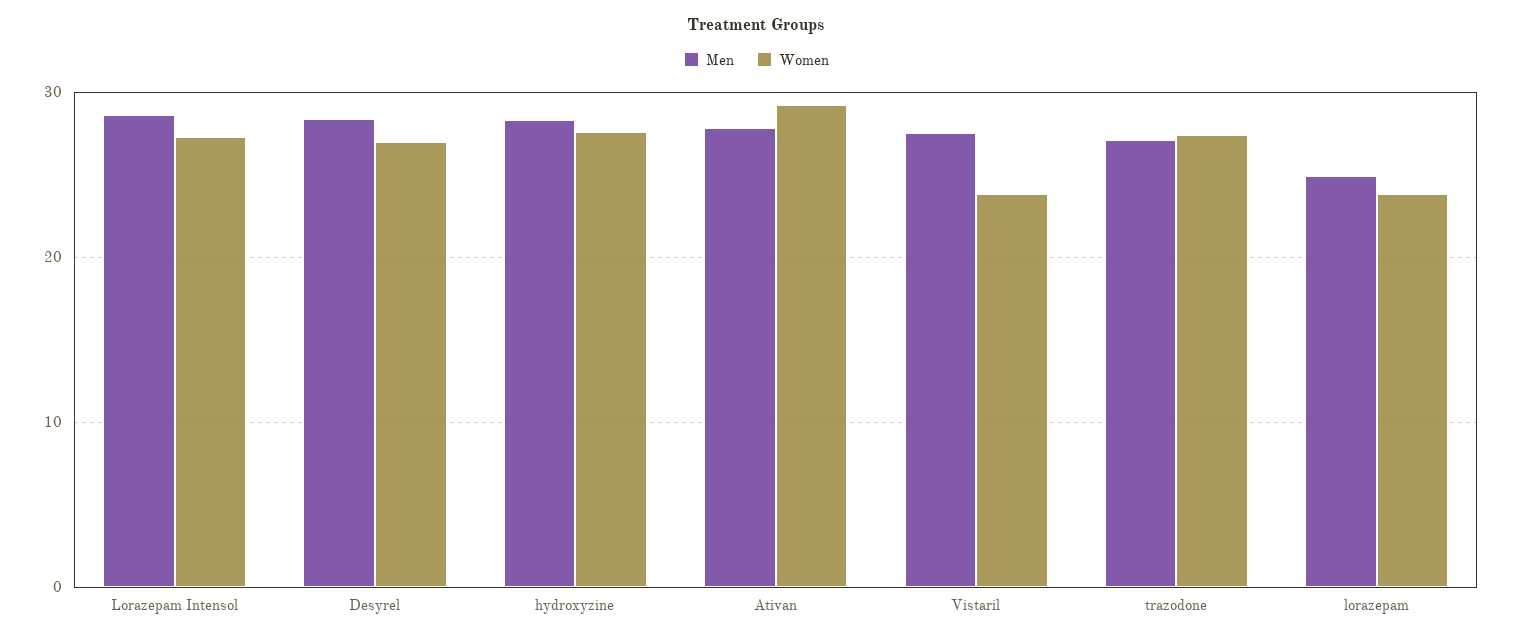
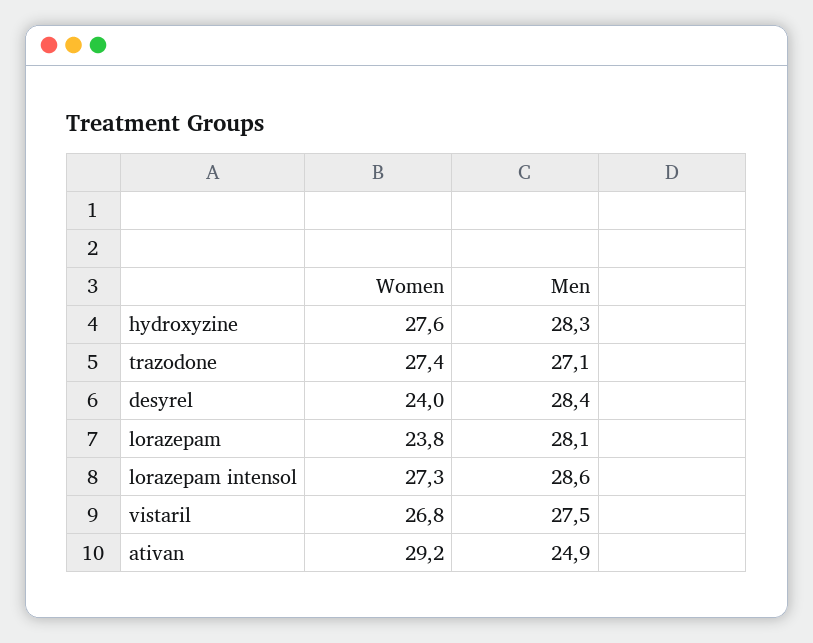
  {
    "Men": {
      "Lorazepam Intensol": 28.6,
      "Desyrel": 28.4,
      "hydroxyzine": 28.3,
-     "Ativan": 28,
+     "Ativan": 24.9,
      "Vistaril": 27.5,
      "trazodone": 27.1,
-     "lorazepam": 25
+     "lorazepam": 28.1
    },
    "Women": {
      "Lorazepam Intensol": 27.3,
-     "Desyrel": 27,
+     "Desyrel": 24,
      "hydroxyzine": 27.6,
      "Ativan": 29.2,
-     "Vistaril": 24,
+     "Vistaril": 26.8,
      "trazodone": 27.4,
      "lorazepam": 23.8
    }
  }

